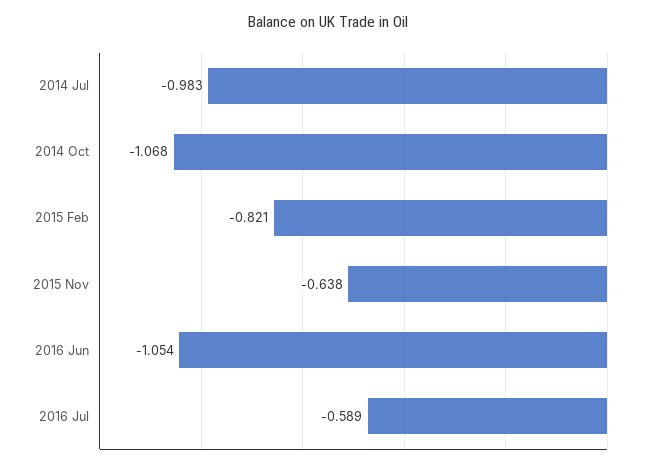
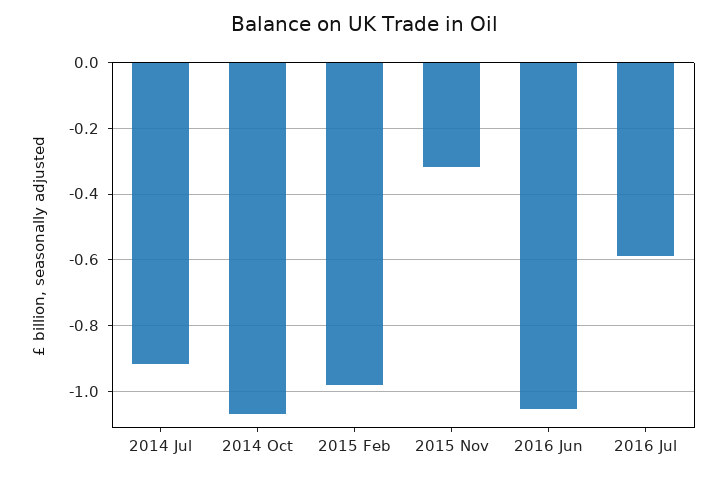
  {
-   "2014 Jul": -0.983,
+   "2014 Jul": -0.92,
    "2014 Oct": -1.068,
-   "2015 Feb": -0.821,
+   "2015 Feb": -0.98,
-   "2015 Nov": -0.638,
+   "2015 Nov": -0.32,
    "2016 Jun": -1.054,
    "2016 Jul": -0.589
  }

